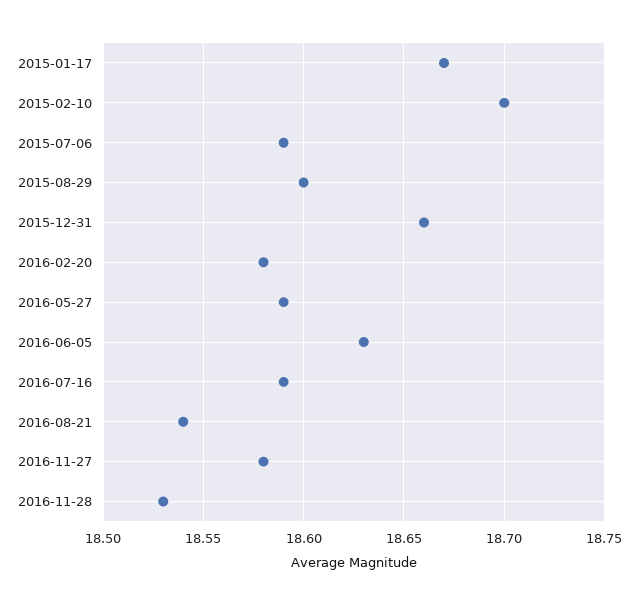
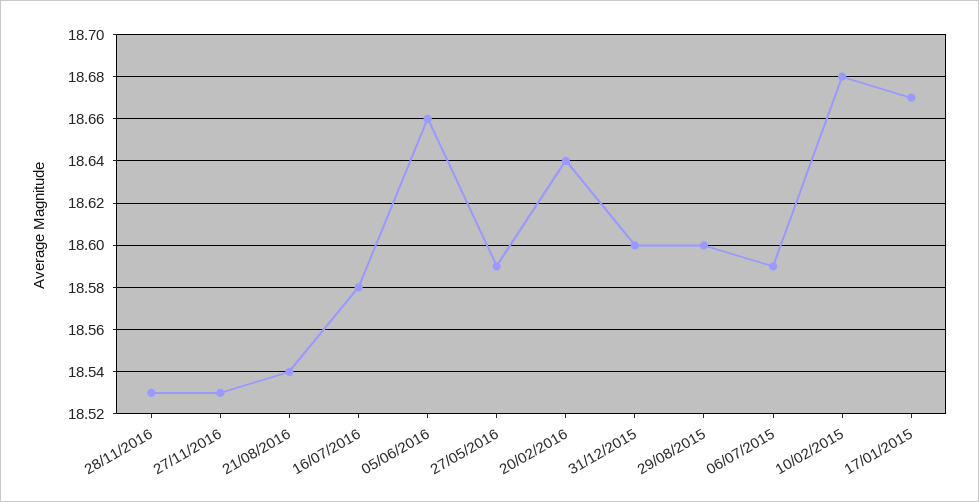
  {
    "2015-01-17": 18.67,
-   "2015-02-10": 18.7,
+   "2015-02-10": 18.68,
    "2015-07-06": 18.59,
    "2015-08-29": 18.6,
-   "2015-12-31": 18.66,
+   "2015-12-31": 18.6,
-   "2016-02-20": 18.58,
+   "2016-02-20": 18.64,
    "2016-05-27": 18.59,
-   "2016-06-05": 18.63,
+   "2016-06-05": 18.66,
-   "2016-07-16": 18.59,
+   "2016-07-16": 18.58,
    "2016-08-21": 18.54,
-   "2016-11-27": 18.58,
+   "2016-11-27": 18.53,
    "2016-11-28": 18.53
  }

